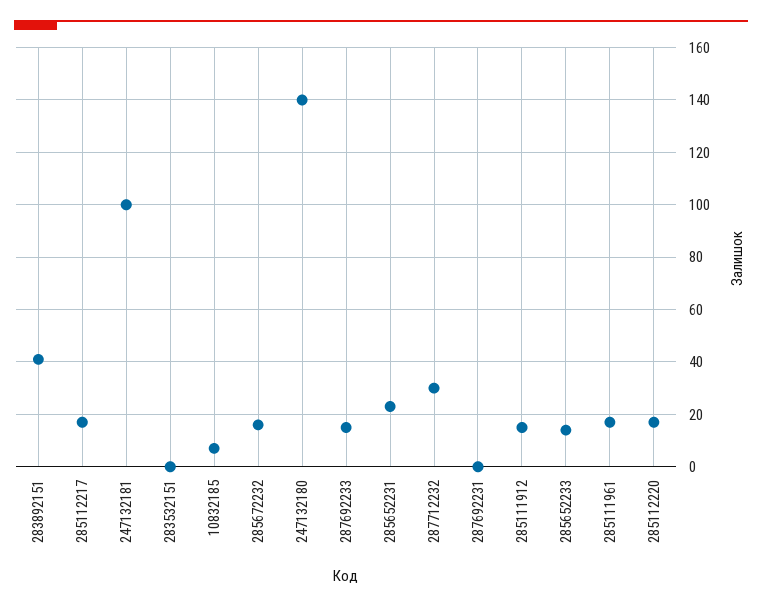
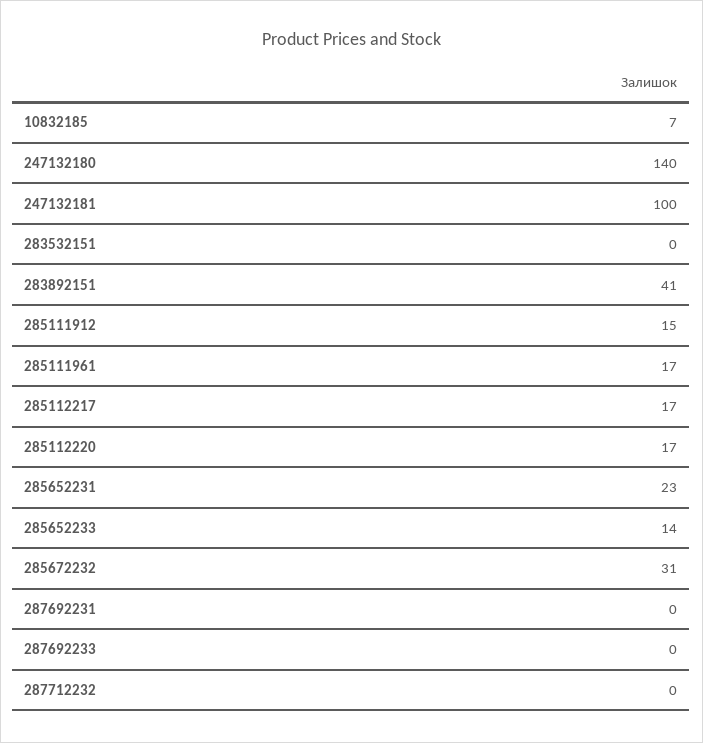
  {
    "283892151": 41,
    "285112217": 17,
    "247132181": 100,
    "283532151": 0,
    "10832185": 7,
-   "285672232": 15,
+   "285672232": 31,
    "247132180": 140,
-   "287692233": 15,
+   "287692233": 0,
    "285652231": 23,
-   "287712232": 30,
+   "287712232": 0,
    "287692231": 0,
    "285111912": 15,
    "285652233": 14,
    "285111961": 17,
    "285112220": 17
  }

